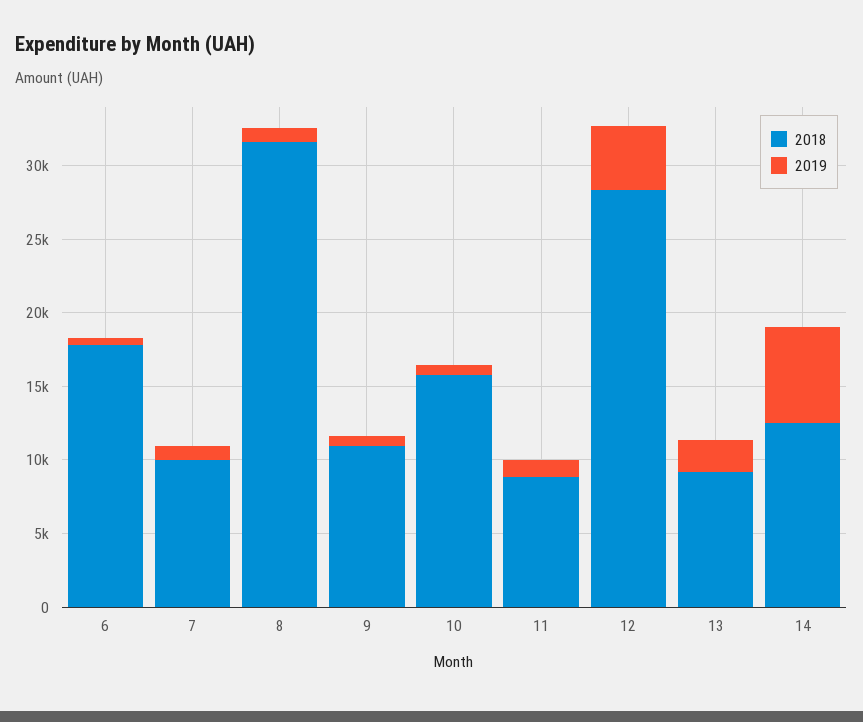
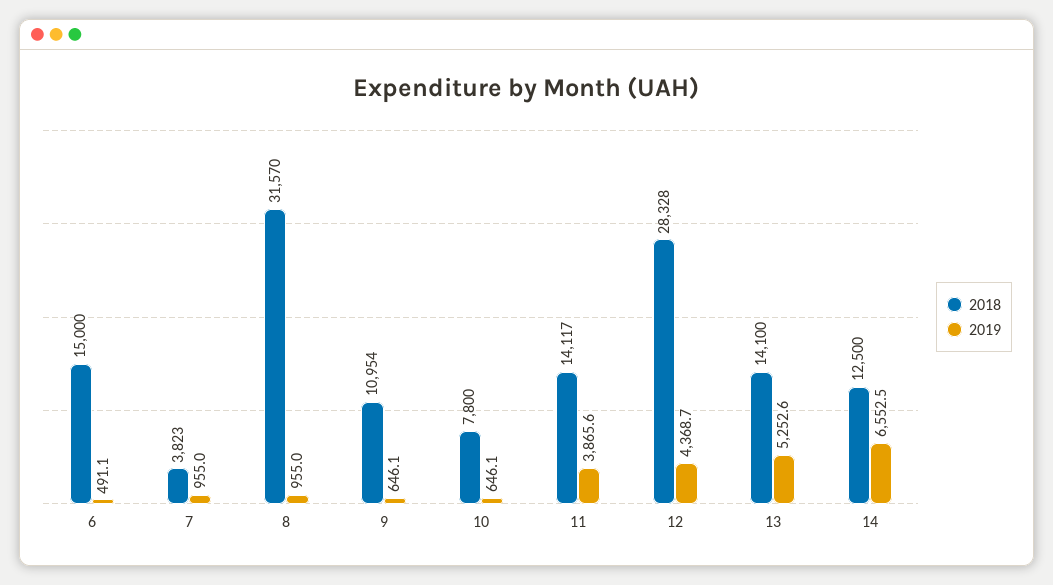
  {
    "2018": {
-     "6": 18000,
+     "6": 15000,
-     "7": 10000,
+     "7": 3823,
      "8": 31570,
      "9": 10954,
-     "10": 16000,
+     "10": 7800,
-     "11": 9000,
+     "11": 14117,
      "12": 28328,
-     "13": 9000,
+     "13": 14100,
      "14": 12500
    },
    "2019": {
      "6": 491.1,
      "7": 955,
      "8": 955,
      "9": 646.1,
      "10": 646.1,
-     "11": 1000,
+     "11": 3865.6,
      "12": 4368.7,
-     "13": 2000,
+     "13": 5252.6,
      "14": 6552.5
    }
  }

